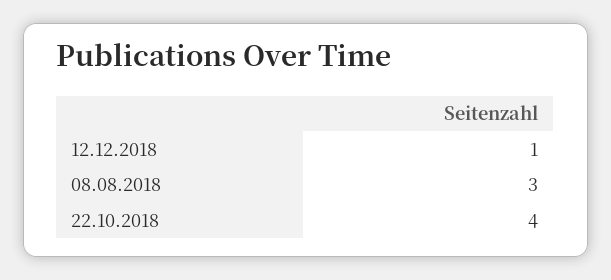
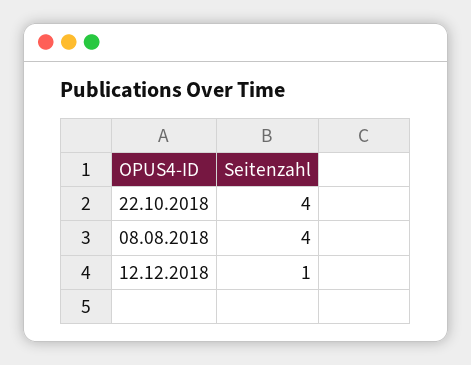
  {
    "12.12.2018": 1,
-   "08.08.2018": 3,
+   "08.08.2018": 4,
    "22.10.2018": 4
  }

